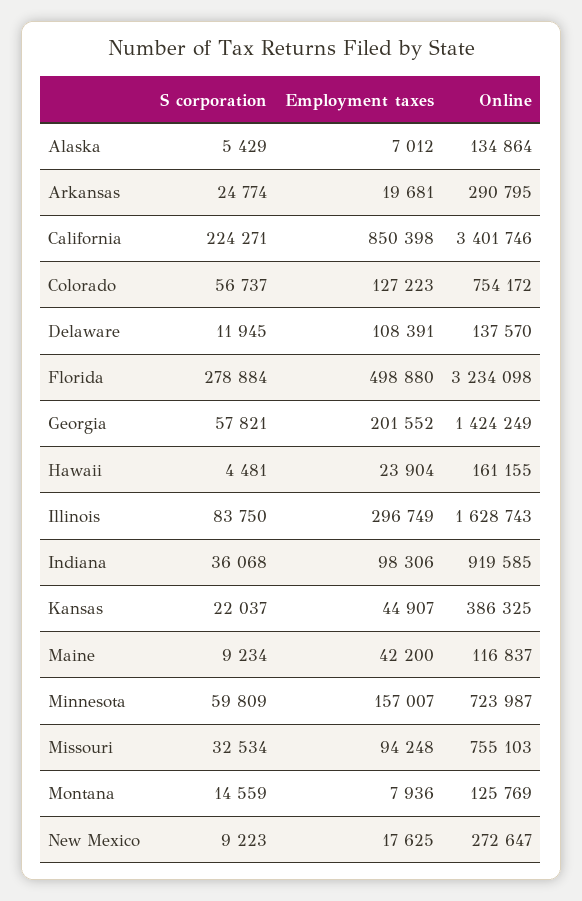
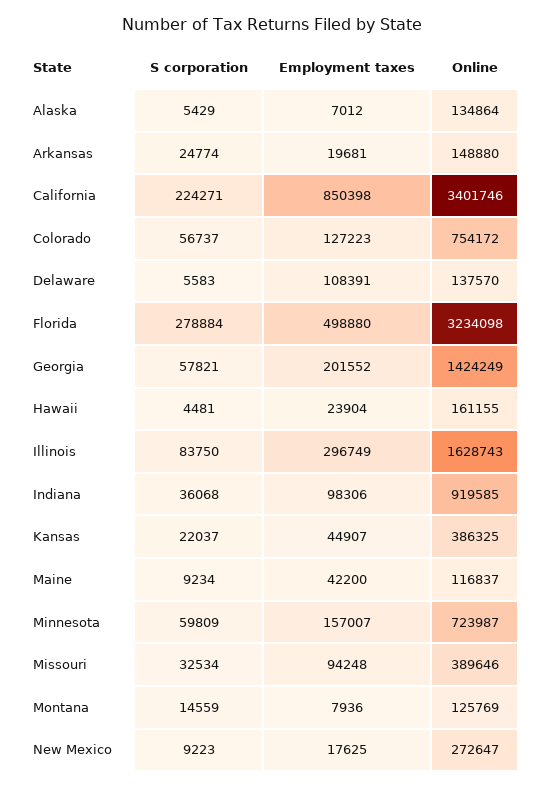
  {
    "S corporation": {
      "Alaska": 5429,
      "Arkansas": 24774,
      "California": 224271,
      "Colorado": 56737,
-     "Delaware": 11945,
+     "Delaware": 5583,
      "Florida": 278884,
      "Georgia": 57821,
      "Hawaii": 4481,
      "Illinois": 83750,
      "Indiana": 36068,
      "Kansas": 22037,
      "Maine": 9234,
      "Minnesota": 59809,
      "Missouri": 32534,
      "Montana": 14559,
      "New Mexico": 9223
    },
    "Employment taxes": {
      "Alaska": 7012,
      "Arkansas": 19681,
      "California": 850398,
      "Colorado": 127223,
      "Delaware": 108391,
      "Florida": 498880,
      "Georgia": 201552,
      "Hawaii": 23904,
      "Illinois": 296749,
      "Indiana": 98306,
      "Kansas": 44907,
      "Maine": 42200,
      "Minnesota": 157007,
      "Missouri": 94248,
      "Montana": 7936,
      "New Mexico": 17625
    },
    "Online": {
      "Alaska": 134864,
-     "Arkansas": 290795,
+     "Arkansas": 148880,
      "California": 3401746,
      "Colorado": 754172,
      "Delaware": 137570,
      "Florida": 3234098,
      "Georgia": 1424249,
      "Hawaii": 161155,
      "Illinois": 1628743,
      "Indiana": 919585,
      "Kansas": 386325,
      "Maine": 116837,
      "Minnesota": 723987,
-     "Missouri": 755103,
+     "Missouri": 389646,
      "Montana": 125769,
      "New Mexico": 272647
    }
  }

